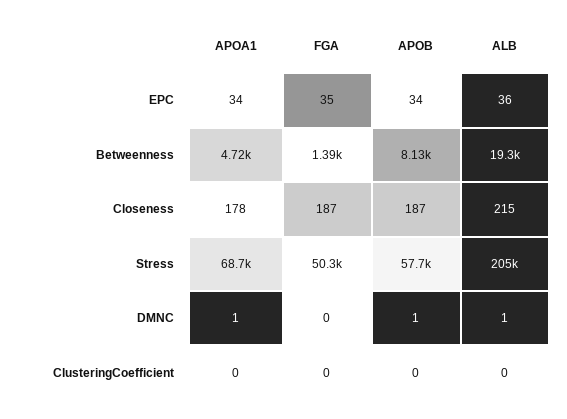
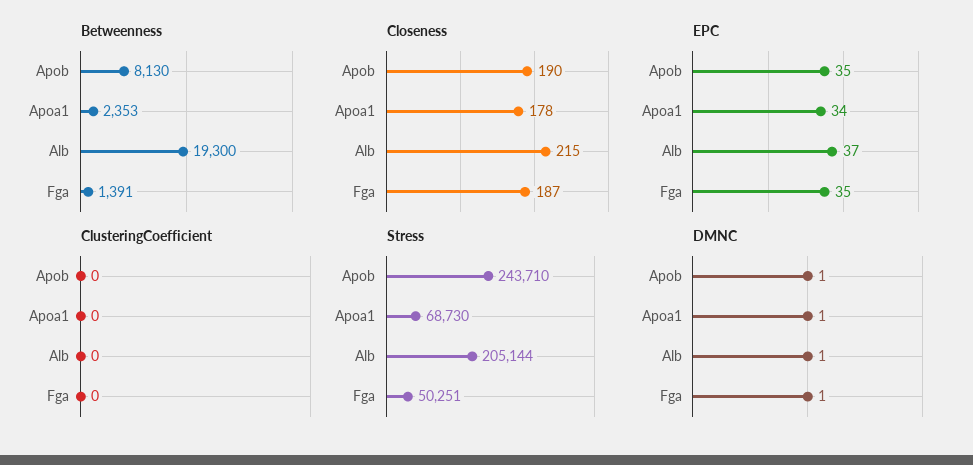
  {
    "EPC": {
      "APOA1": 34,
      "FGA": 35,
-     "APOB": 34,
+     "APOB": 35,
-     "ALB": 36
+     "ALB": 37
    },
    "Betweenness": {
-     "APOA1": 4720,
+     "APOA1": 2353,
      "FGA": 1391,
      "APOB": 8130,
      "ALB": 19300
    },
    "Closeness": {
      "APOA1": 178,
      "FGA": 187,
-     "APOB": 187,
+     "APOB": 190,
      "ALB": 215
    },
    "Stress": {
      "APOA1": 68730,
      "FGA": 50251,
-     "APOB": 57700,
+     "APOB": 243710,
      "ALB": 205144
    },
    "DMNC": {
      "APOA1": 1,
-     "FGA": 0,
+     "FGA": 1,
      "APOB": 1,
      "ALB": 1
    },
    "ClusteringCoefficient": {
      "APOA1": 0,
      "FGA": 0,
      "APOB": 0,
      "ALB": 0
    }
  }

